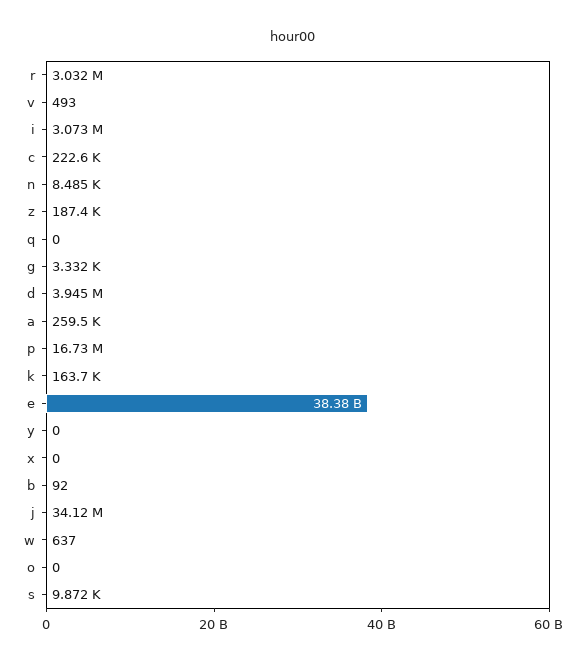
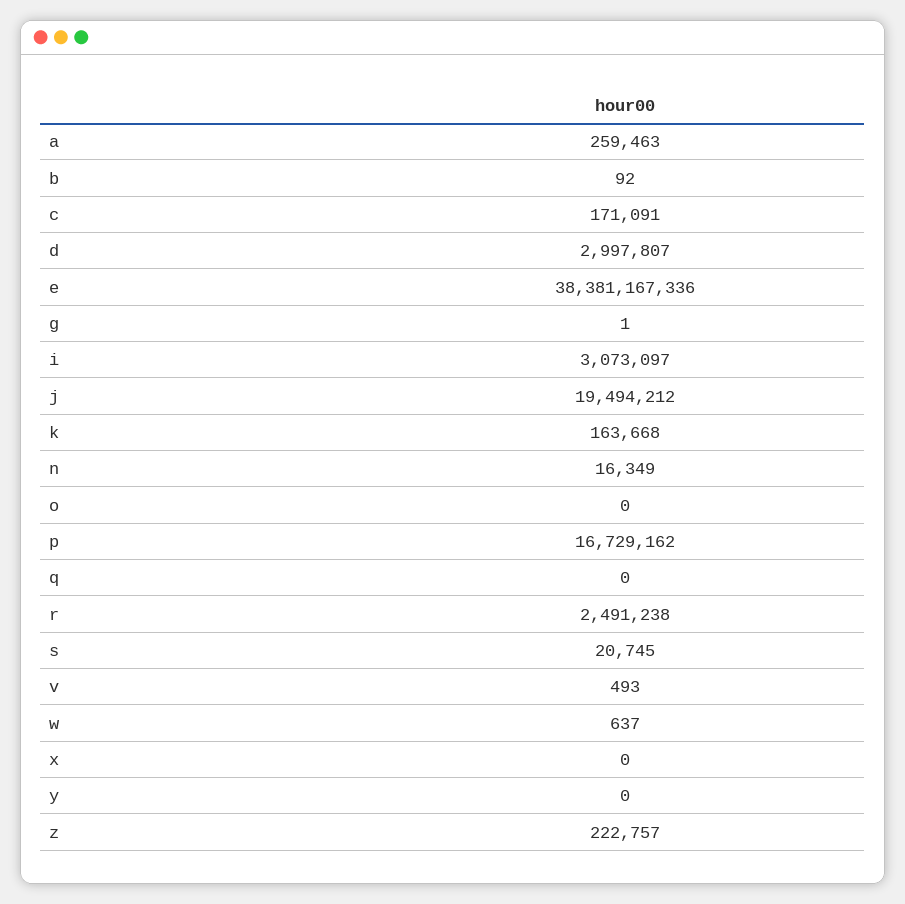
  {
-   "r": 3032000,
+   "r": 2491238,
    "v": 493,
    "i": 3073097,
-   "c": 222600,
+   "c": 171091,
-   "n": 8485,
+   "n": 16349,
-   "z": 187400,
+   "z": 222757,
    "q": 0,
-   "g": 3332,
+   "g": 1,
-   "d": 3945000,
+   "d": 2997807,
    "a": 259463,
    "p": 16729162,
    "k": 163668,
    "e": 38381167336,
    "y": 0,
    "x": 0,
    "b": 92,
-   "j": 34120000,
+   "j": 19494212,
    "w": 637,
    "o": 0,
-   "s": 9872
+   "s": 20745
  }

